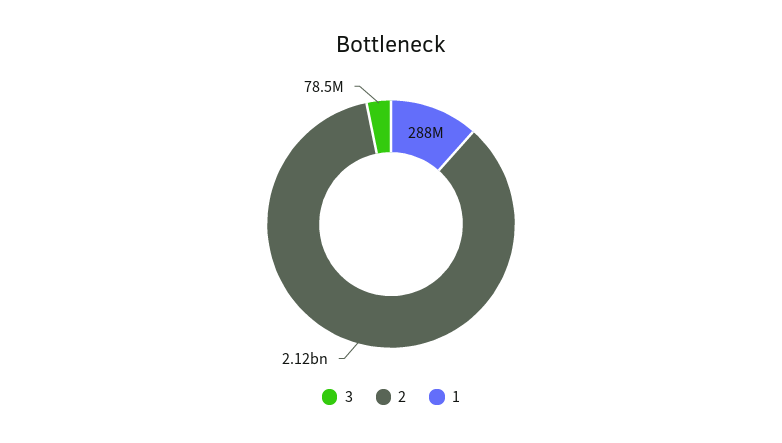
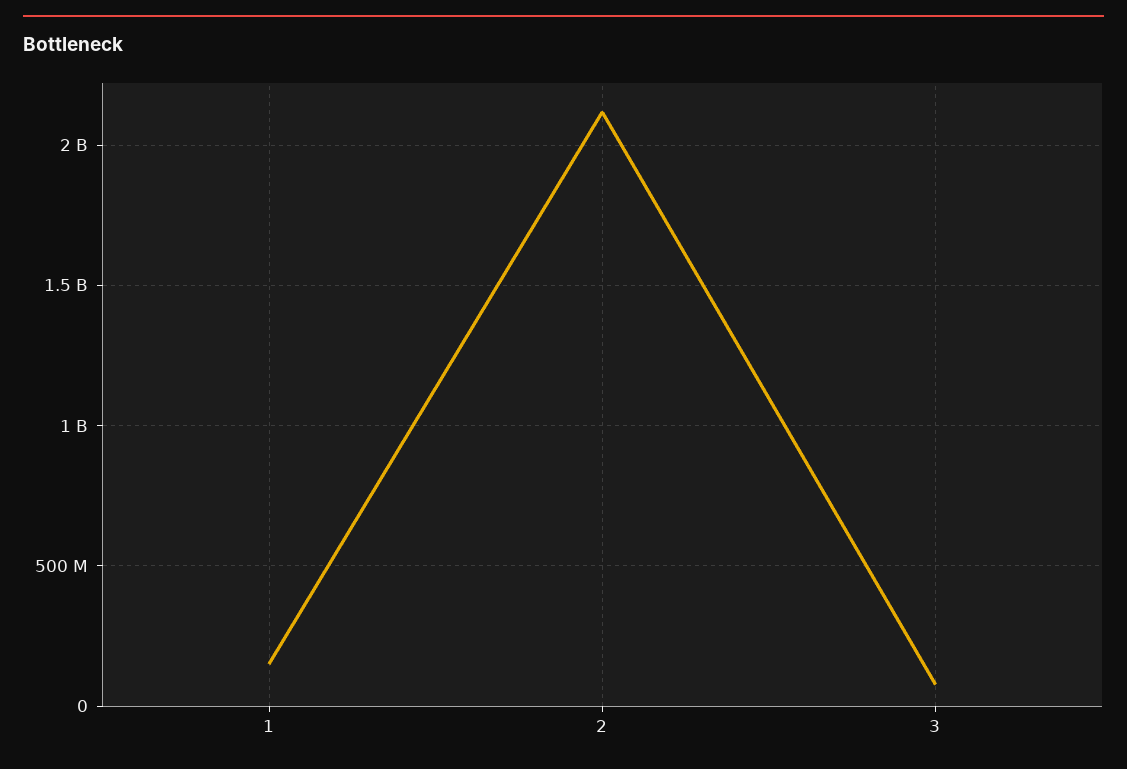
  {
    "3": 78500000,
    "2": 2120000000,
-   "1": 288000000
+   "1": 150000000
  }

